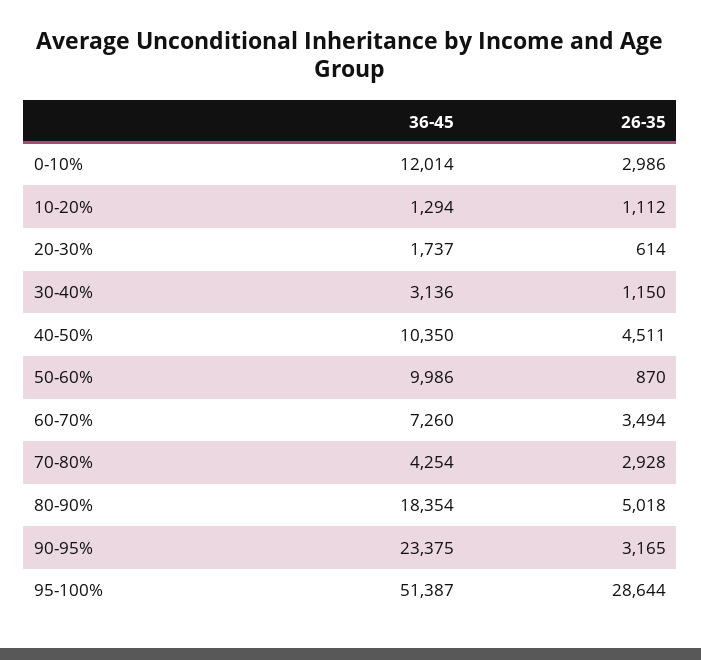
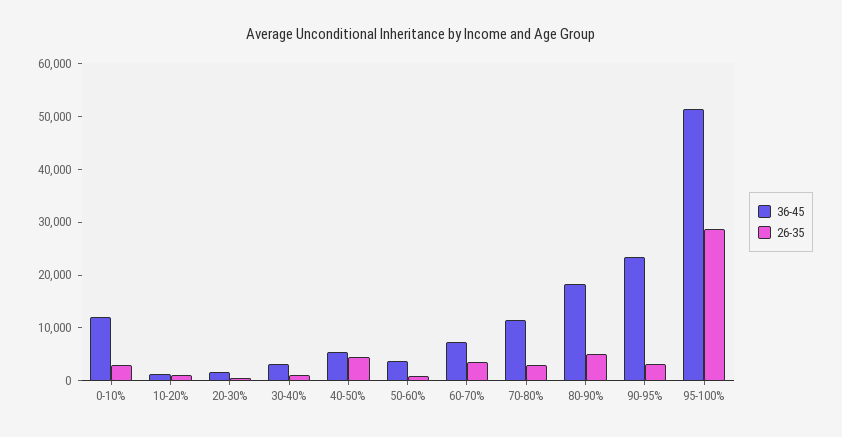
  {
    "36-45": {
      "0-10%": 12014,
      "10-20%": 1294,
      "20-30%": 1737,
      "30-40%": 3136,
-     "40-50%": 10350,
+     "40-50%": 6000,
-     "50-60%": 9986,
+     "50-60%": 4000,
      "60-70%": 7260,
-     "70-80%": 4254,
+     "70-80%": 12000,
      "80-90%": 18354,
      "90-95%": 23375,
      "95-100%": 51387
    },
    "26-35": {
      "0-10%": 2986,
      "10-20%": 1112,
      "20-30%": 614,
      "30-40%": 1150,
      "40-50%": 4511,
      "50-60%": 870,
      "60-70%": 3494,
      "70-80%": 2928,
      "80-90%": 5018,
      "90-95%": 3165,
      "95-100%": 28644
    }
  }

